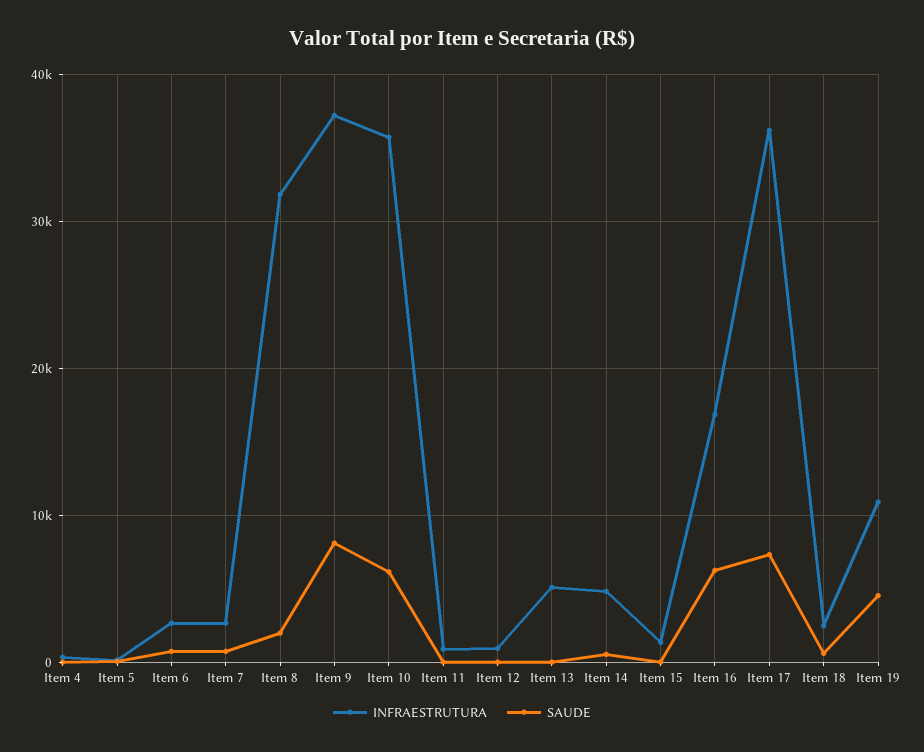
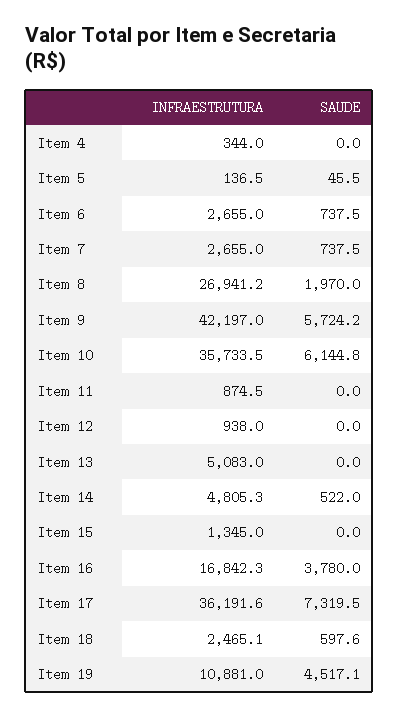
  {
    "INFRAESTRUTURA": {
      "Item 4": 344,
      "Item 5": 136.5,
      "Item 6": 2655,
      "Item 7": 2655,
-     "Item 8": 32000,
+     "Item 8": 26941.2,
-     "Item 9": 37000,
+     "Item 9": 42197,
      "Item 10": 35733.5,
      "Item 11": 874.5,
      "Item 12": 938,
      "Item 13": 5083,
      "Item 14": 4805.3,
      "Item 15": 1345,
      "Item 16": 16842.3,
      "Item 17": 36191.6,
      "Item 18": 2465.1,
      "Item 19": 10881
    },
    "SAUDE": {
      "Item 4": 0,
      "Item 5": 45.5,
      "Item 6": 737.5,
      "Item 7": 737.5,
      "Item 8": 1970,
-     "Item 9": 8000,
+     "Item 9": 5724.2,
      "Item 10": 6144.8,
      "Item 11": 0,
      "Item 12": 0,
      "Item 13": 0,
      "Item 14": 522,
      "Item 15": 0,
-     "Item 16": 6000,
+     "Item 16": 3780,
      "Item 17": 7319.5,
      "Item 18": 597.6,
      "Item 19": 4517.1
    }
  }

